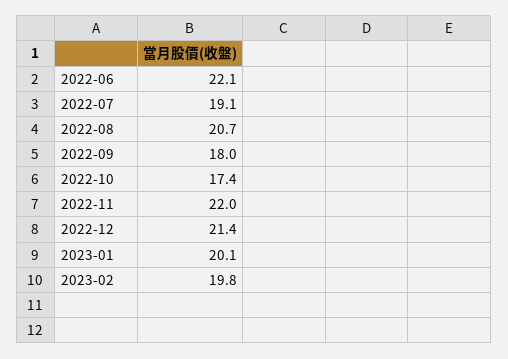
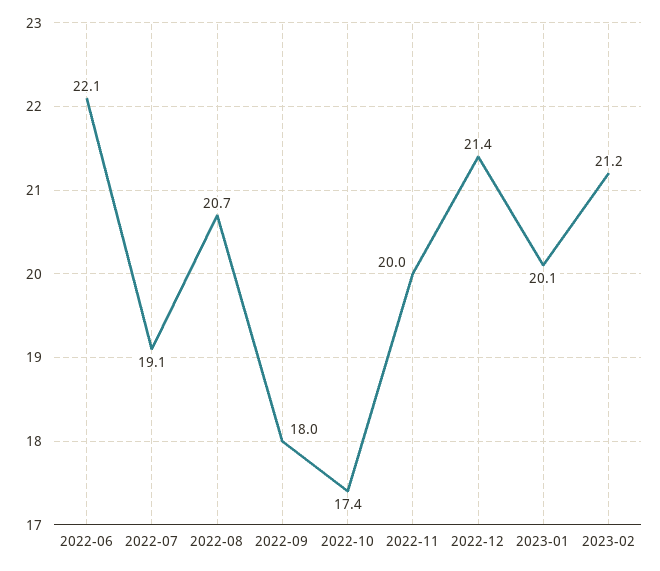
  {
    "2022-06": 22.1,
    "2022-07": 19.1,
    "2022-08": 20.7,
    "2022-09": 18,
    "2022-10": 17.4,
-   "2022-11": 22,
+   "2022-11": 20,
    "2022-12": 21.4,
    "2023-01": 20.1,
-   "2023-02": 19.8
+   "2023-02": 21.2
  }

